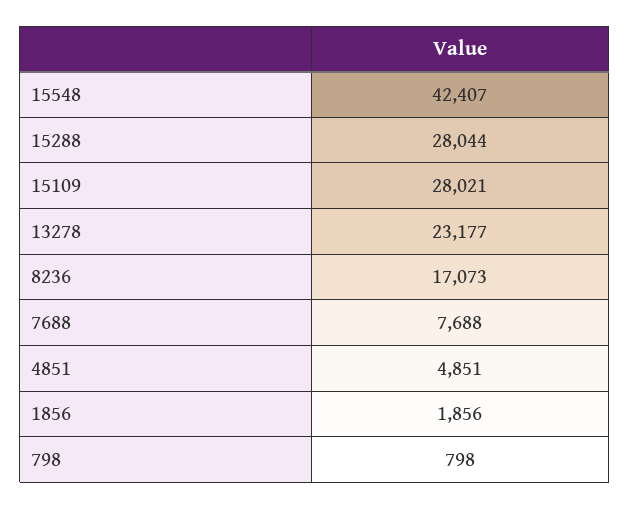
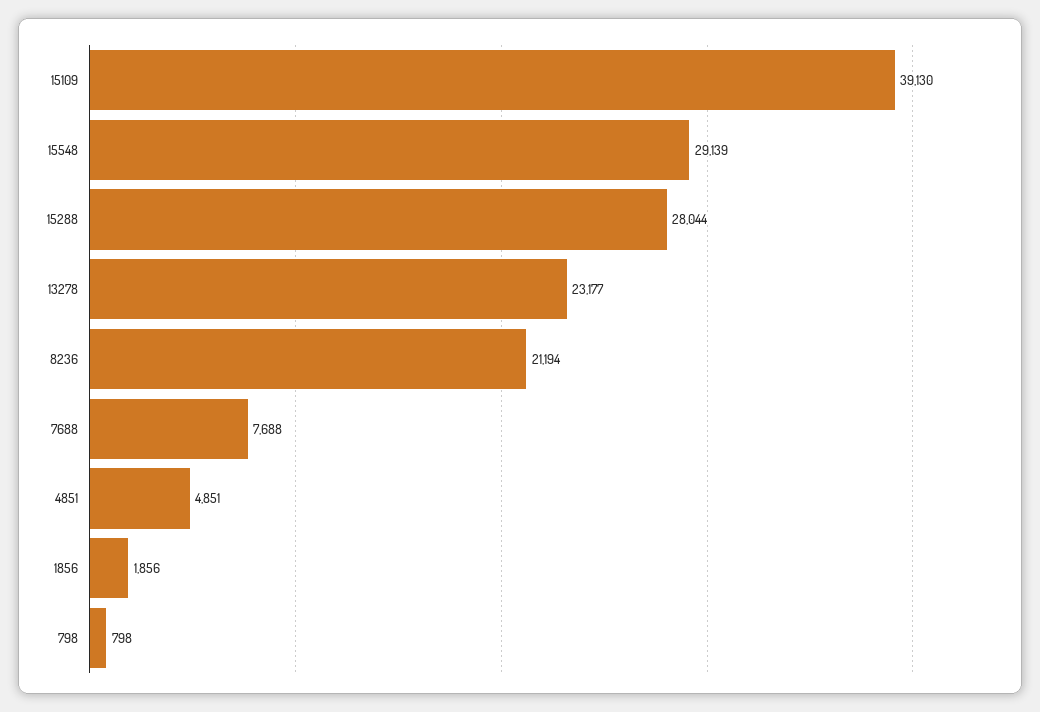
  {
-   "15548": 42407,
+   "15548": 29139,
    "15288": 28044,
-   "15109": 28021,
+   "15109": 39130,
    "13278": 23177,
-   "8236": 17073,
+   "8236": 21194,
    "7688": 7688,
    "4851": 4851,
    "1856": 1856,
    "798": 798
  }

